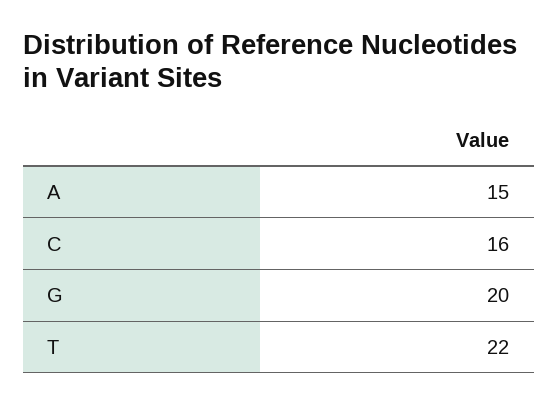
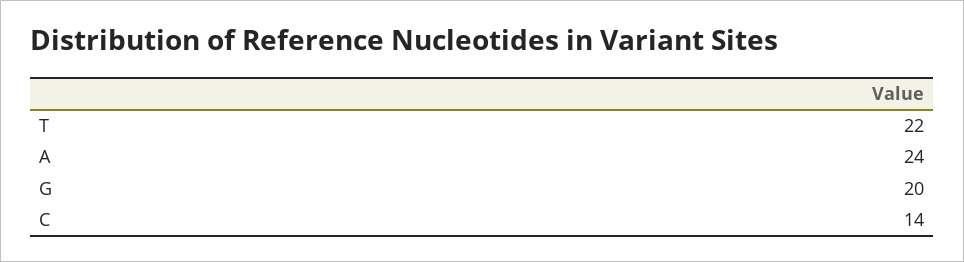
  {
-   "A": 15,
+   "A": 24,
-   "C": 16,
+   "C": 14,
    "G": 20,
    "T": 22
  }

